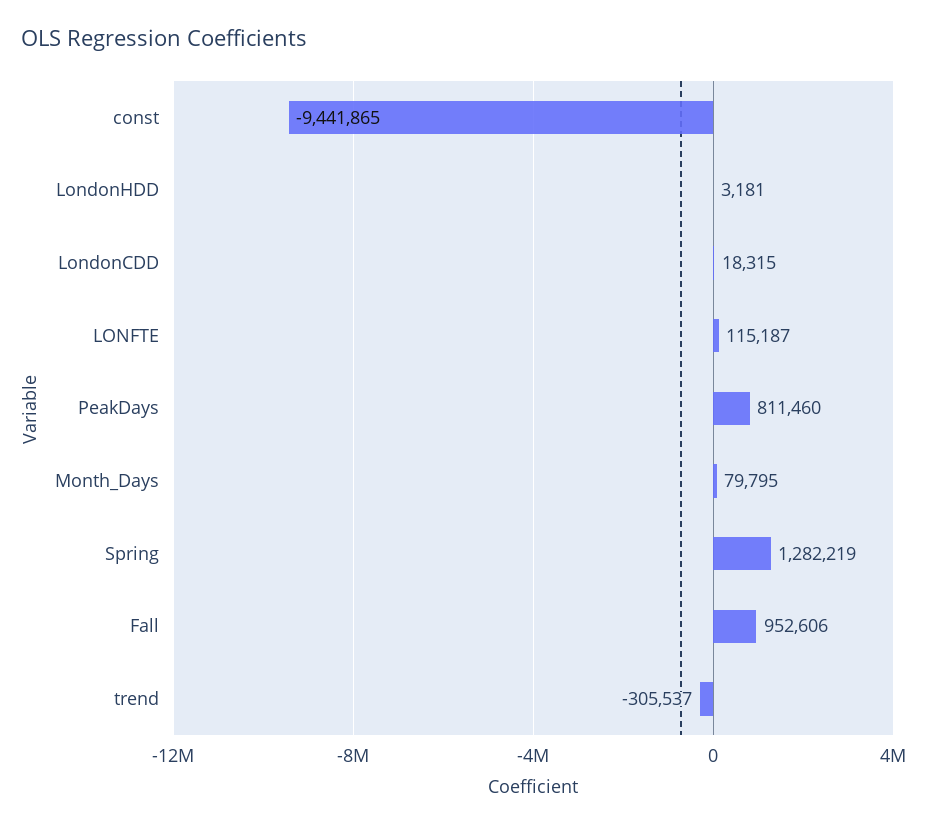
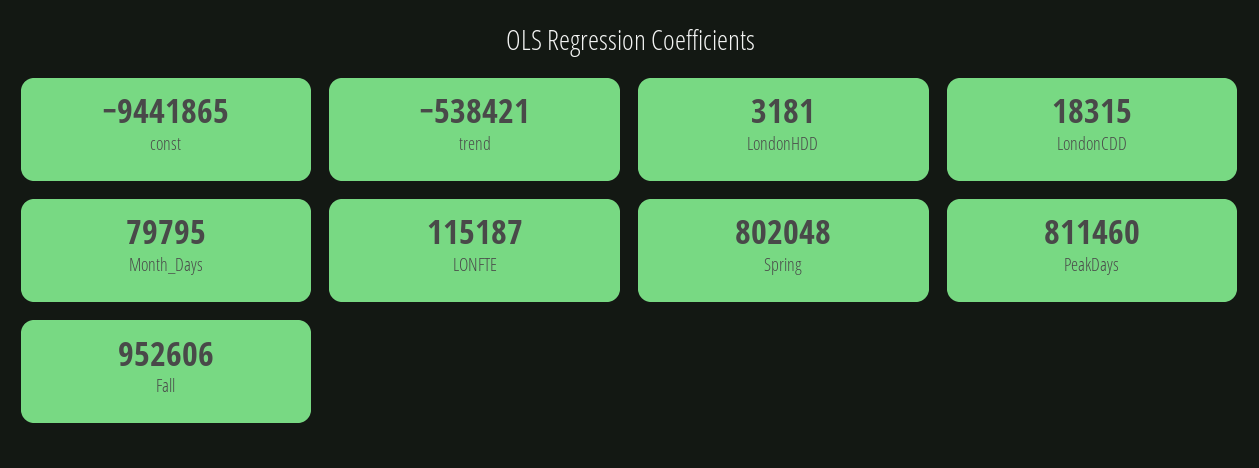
  {
    "const": -9441865,
    "LondonHDD": 3181,
    "LondonCDD": 18315,
    "LONFTE": 115187,
    "PeakDays": 811460,
    "Month_Days": 79795,
-   "Spring": 1282219,
+   "Spring": 802048,
    "Fall": 952606,
-   "trend": -305537
+   "trend": -538421
  }

